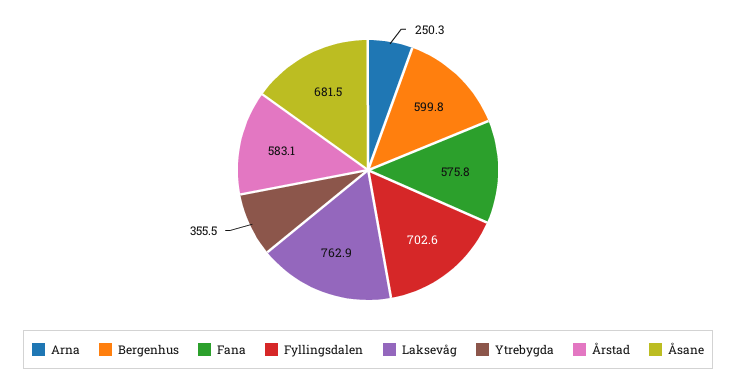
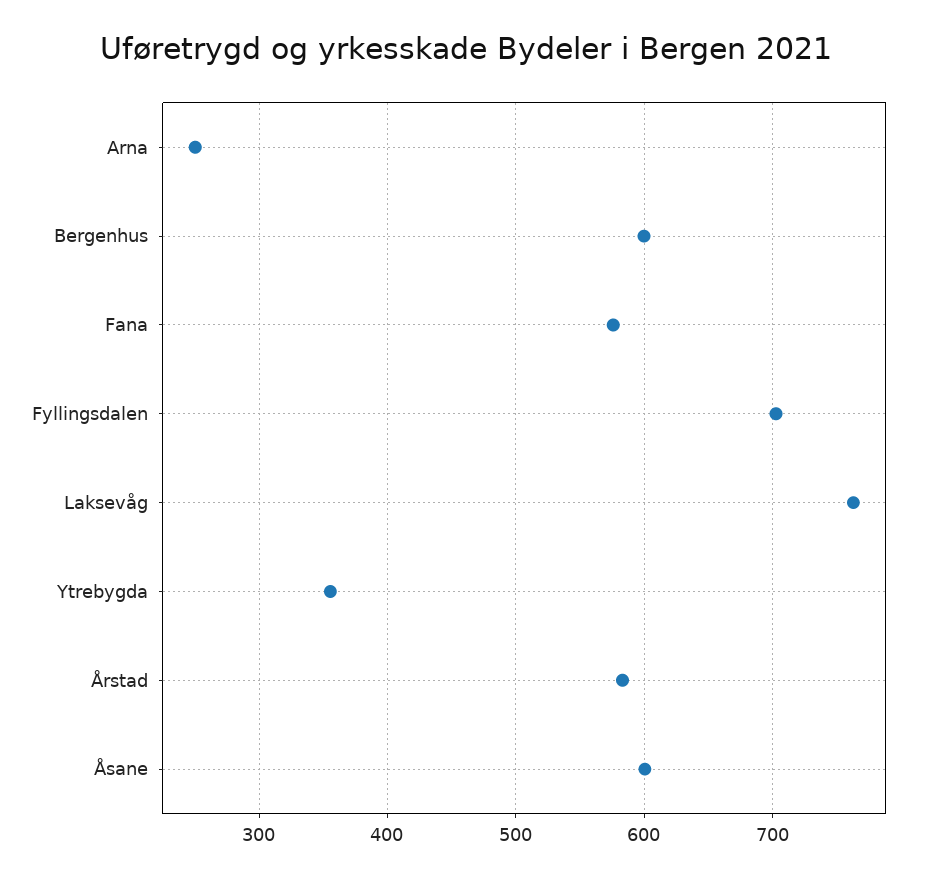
  {
    "Arna": 250.3,
    "Bergenhus": 599.8,
    "Fana": 575.8,
    "Fyllingsdalen": 702.6,
    "Laksevåg": 762.9,
    "Ytrebygda": 355.5,
    "Årstad": 583.1,
-   "Åsane": 681.5
+   "Åsane": 600
  }

